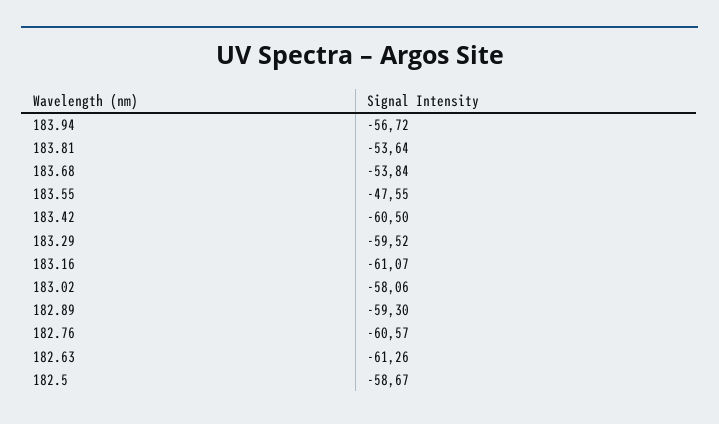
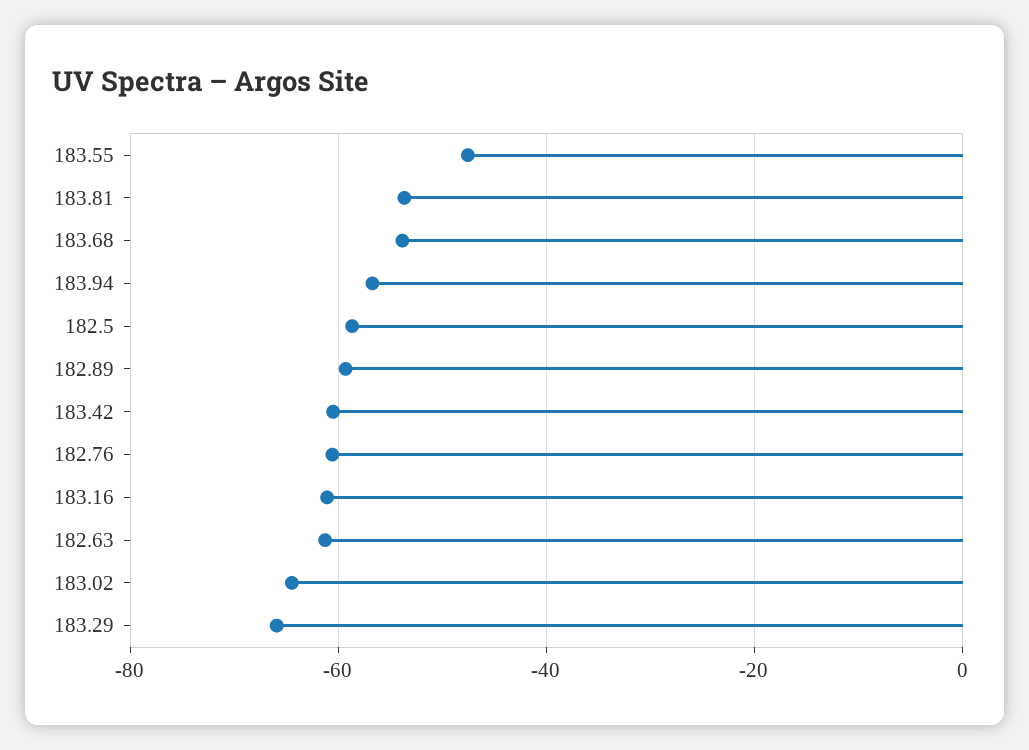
  {
    "183.94": -56.72,
    "183.81": -53.64,
    "183.68": -53.84,
    "183.55": -47.55,
    "183.42": -60.5,
-   "183.29": -59.52,
+   "183.29": -66,
    "183.16": -61.07,
-   "183.02": -58.06,
+   "183.02": -64,
    "182.89": -59.3,
    "182.76": -60.57,
    "182.63": -61.26,
    "182.5": -58.67
  }

